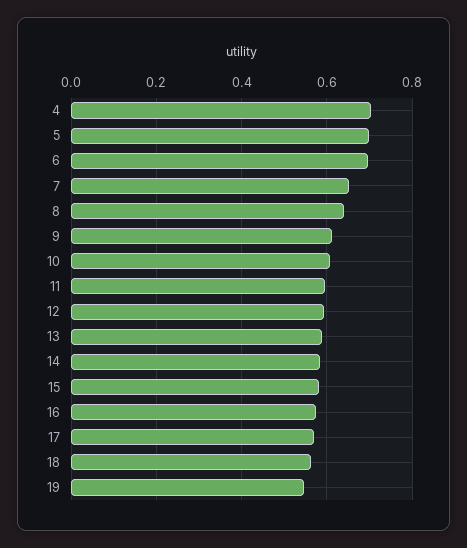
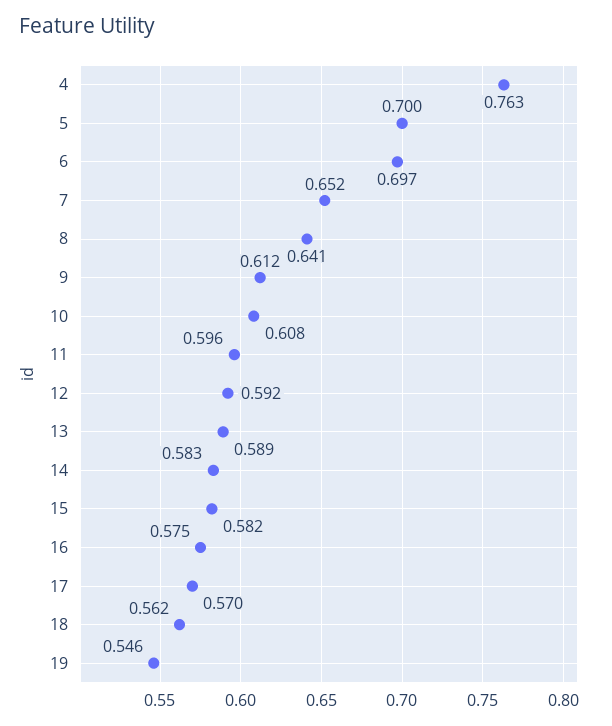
  {
-   "4": 0.7,
+   "4": 0.763,
    "5": 0.7,
    "6": 0.697,
    "7": 0.652,
    "8": 0.641,
    "9": 0.612,
    "10": 0.608,
    "11": 0.596,
    "12": 0.592,
    "13": 0.589,
    "14": 0.583,
    "15": 0.582,
    "16": 0.575,
    "17": 0.57,
    "18": 0.562,
    "19": 0.546
  }

